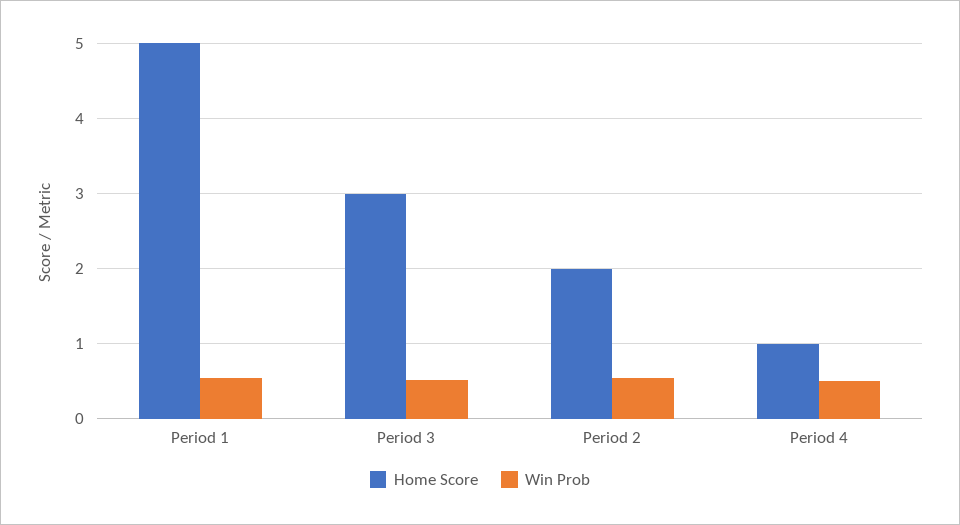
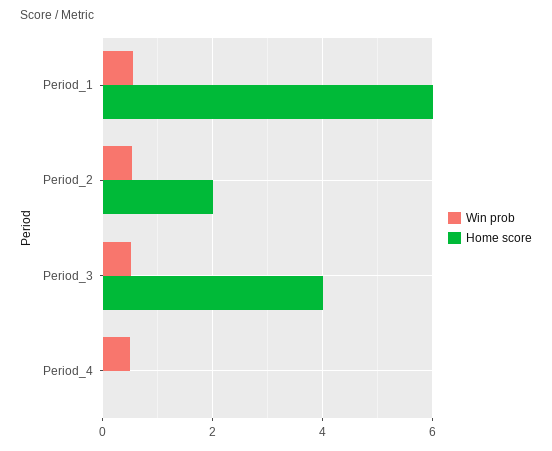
  {
    "Home Score": {
-     "Period 1": 5,
+     "Period 1": 6,
-     "Period 3": 3,
+     "Period 3": 4,
      "Period 2": 2,
-     "Period 4": 1
+     "Period 4": 0
    },
    "Win Prob": {
      "Period 1": 0.6,
      "Period 3": 0.5,
      "Period 2": 0.5,
      "Period 4": 0.5
    }
  }

